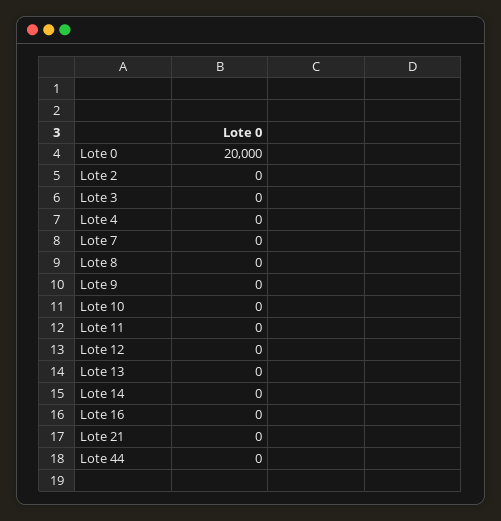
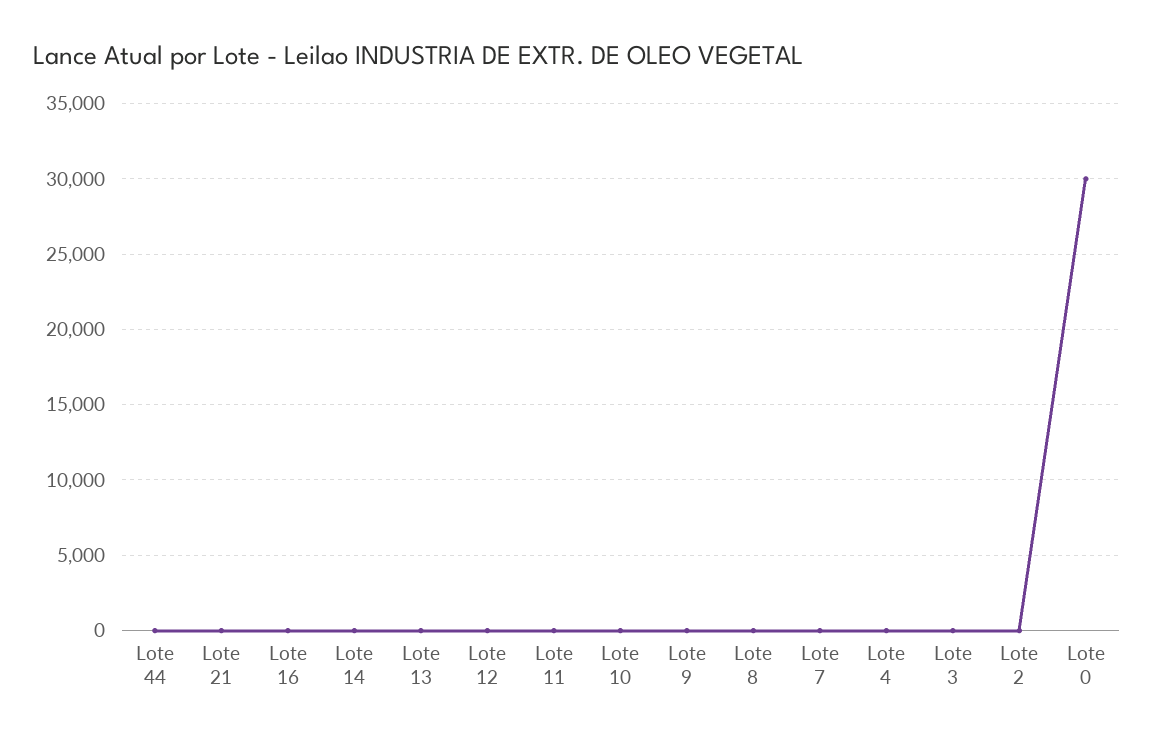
  {
-   "Lote 0": 20000,
+   "Lote 0": 30000,
    "Lote 2": 0,
    "Lote 3": 0,
    "Lote 4": 0,
    "Lote 7": 0,
    "Lote 8": 0,
    "Lote 9": 0,
    "Lote 10": 0,
    "Lote 11": 0,
    "Lote 12": 0,
    "Lote 13": 0,
    "Lote 14": 0,
    "Lote 16": 0,
    "Lote 21": 0,
    "Lote 44": 0
  }

